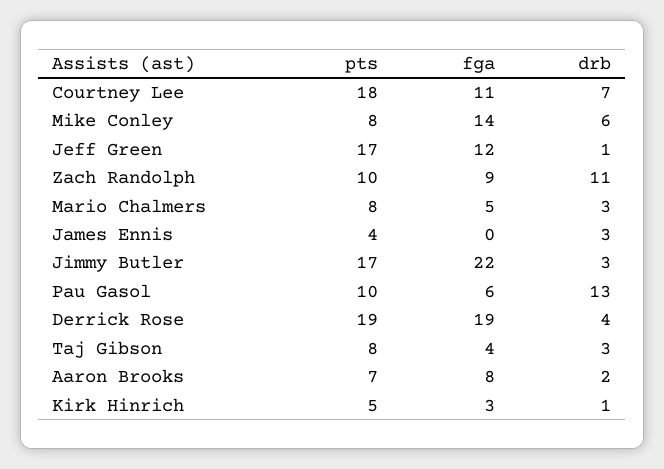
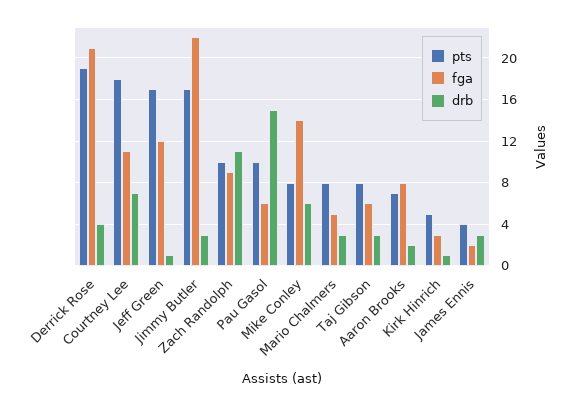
  {
    "pts": {
      "Courtney Lee": 18,
      "Mike Conley": 8,
      "Jeff Green": 17,
      "Zach Randolph": 10,
      "Mario Chalmers": 8,
      "James Ennis": 4,
      "Jimmy Butler": 17,
      "Pau Gasol": 10,
      "Derrick Rose": 19,
      "Taj Gibson": 8,
      "Aaron Brooks": 7,
      "Kirk Hinrich": 5
    },
    "fga": {
      "Courtney Lee": 11,
      "Mike Conley": 14,
      "Jeff Green": 12,
      "Zach Randolph": 9,
      "Mario Chalmers": 5,
-     "James Ennis": 0,
+     "James Ennis": 2,
      "Jimmy Butler": 22,
      "Pau Gasol": 6,
-     "Derrick Rose": 19,
+     "Derrick Rose": 21,
-     "Taj Gibson": 4,
+     "Taj Gibson": 6,
      "Aaron Brooks": 8,
      "Kirk Hinrich": 3
    },
    "drb": {
      "Courtney Lee": 7,
      "Mike Conley": 6,
      "Jeff Green": 1,
      "Zach Randolph": 11,
      "Mario Chalmers": 3,
      "James Ennis": 3,
      "Jimmy Butler": 3,
-     "Pau Gasol": 13,
+     "Pau Gasol": 15,
      "Derrick Rose": 4,
      "Taj Gibson": 3,
      "Aaron Brooks": 2,
      "Kirk Hinrich": 1
    }
  }

